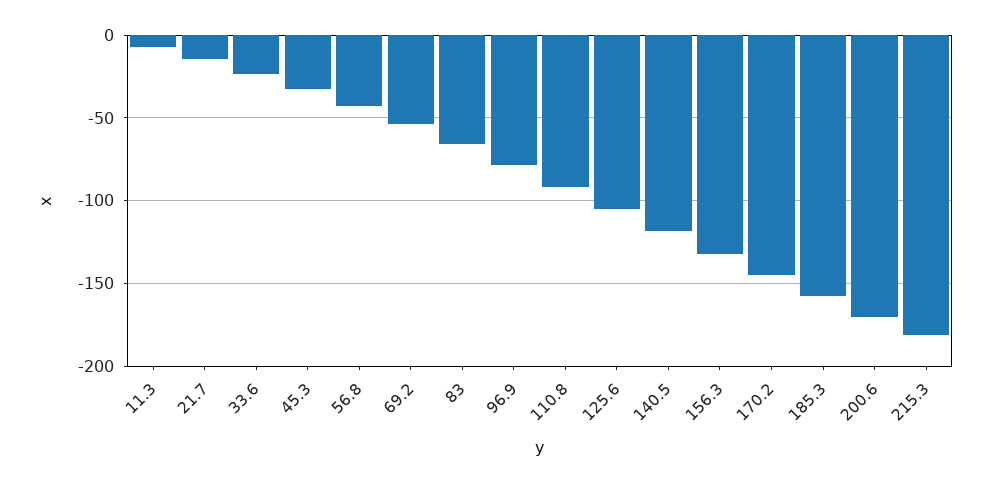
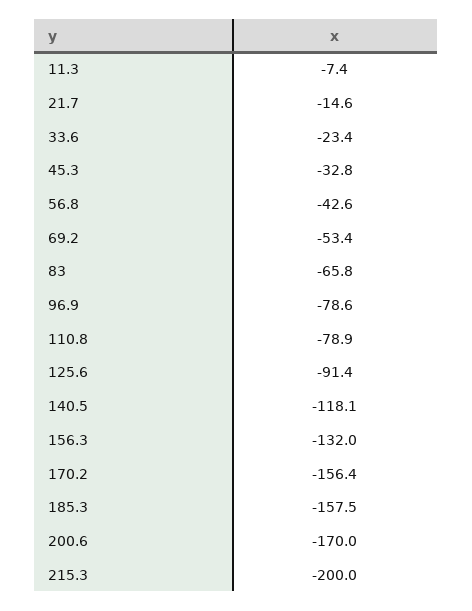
  {
    "11.3": -7.4,
    "21.7": -14.6,
    "33.6": -23.4,
    "45.3": -32.8,
    "56.8": -42.6,
    "69.2": -53.4,
    "83": -65.8,
    "96.9": -78.6,
-   "110.8": -90,
+   "110.8": -78.9,
-   "125.6": -105,
+   "125.6": -91.4,
    "140.5": -118.1,
    "156.3": -132,
-   "170.2": -145,
+   "170.2": -156.4,
    "185.3": -157.5,
    "200.6": -170,
-   "215.3": -180
+   "215.3": -200
  }

